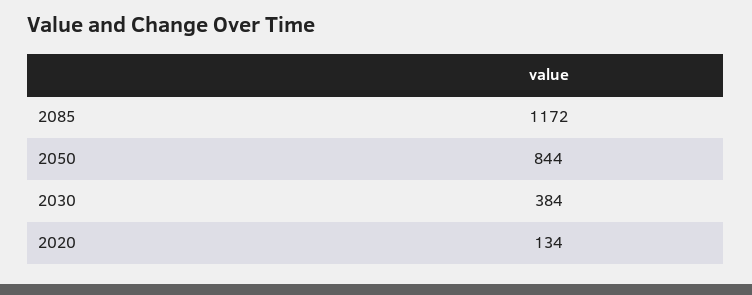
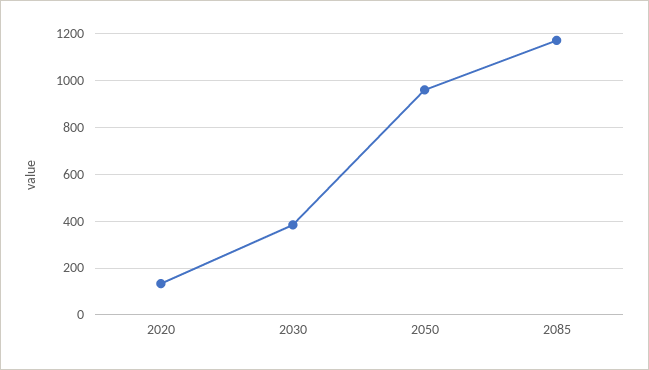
  {
    "2085": 1172,
-   "2050": 844,
+   "2050": 950,
    "2030": 384,
    "2020": 134
  }

